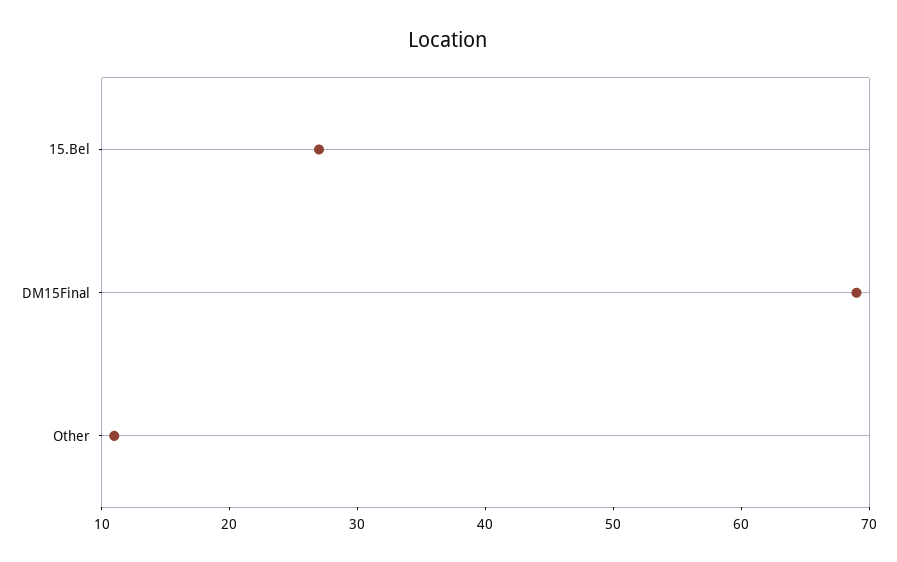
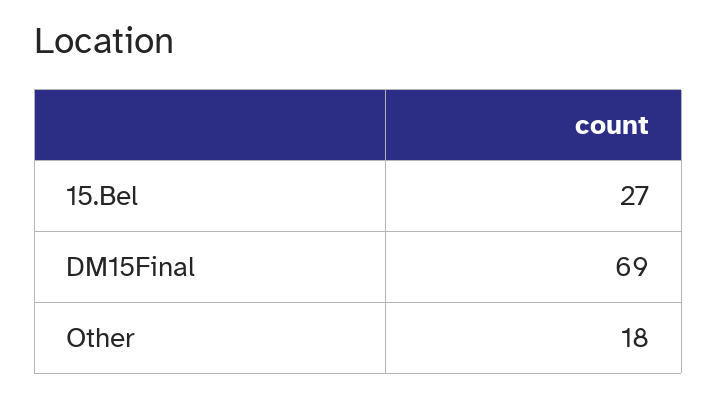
  {
    "15.Bel": 27,
    "DM15Final": 69,
-   "Other": 11
+   "Other": 18
  }

